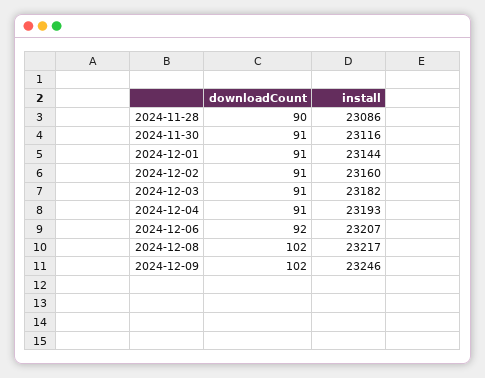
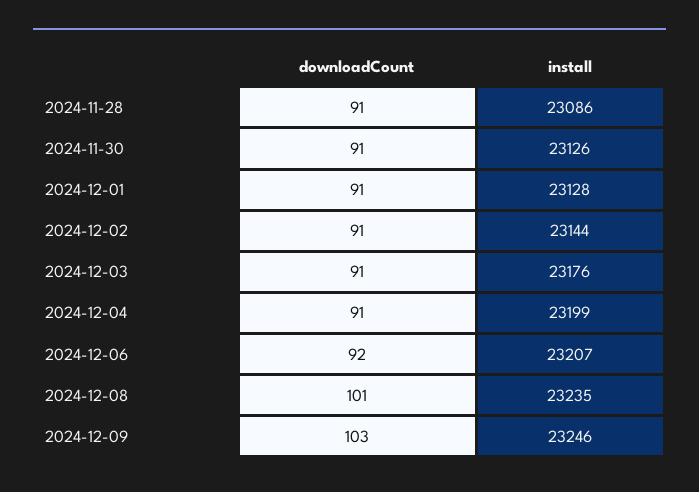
  {
    "downloadCount": {
-     "2024-11-28": 90,
+     "2024-11-28": 91,
      "2024-11-30": 91,
      "2024-12-01": 91,
      "2024-12-02": 91,
      "2024-12-03": 91,
      "2024-12-04": 91,
      "2024-12-06": 92,
-     "2024-12-08": 102,
+     "2024-12-08": 101,
-     "2024-12-09": 102
+     "2024-12-09": 103
    },
    "install": {
      "2024-11-28": 23086,
-     "2024-11-30": 23116,
+     "2024-11-30": 23126,
-     "2024-12-01": 23144,
+     "2024-12-01": 23128,
-     "2024-12-02": 23160,
+     "2024-12-02": 23144,
-     "2024-12-03": 23182,
+     "2024-12-03": 23176,
-     "2024-12-04": 23193,
+     "2024-12-04": 23199,
      "2024-12-06": 23207,
-     "2024-12-08": 23217,
+     "2024-12-08": 23235,
      "2024-12-09": 23246
    }
  }

